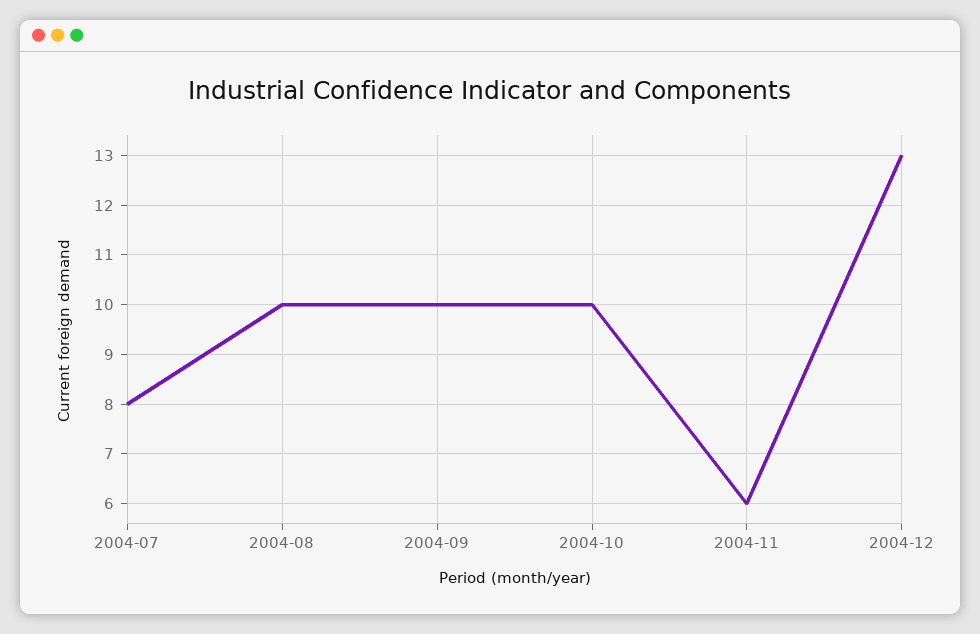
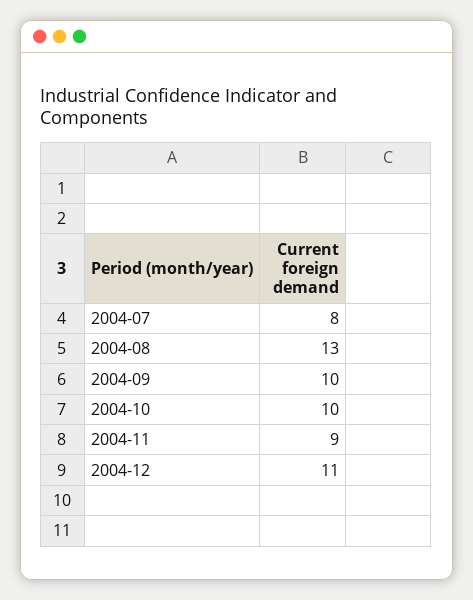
  {
    "2004-07": 8,
-   "2004-08": 10,
+   "2004-08": 13,
    "2004-09": 10,
    "2004-10": 10,
-   "2004-11": 6,
+   "2004-11": 9,
-   "2004-12": 13
+   "2004-12": 11
  }

